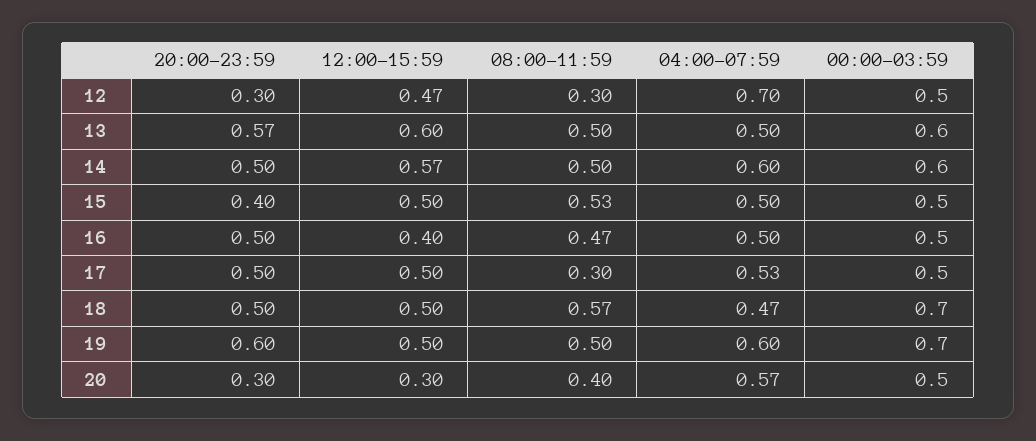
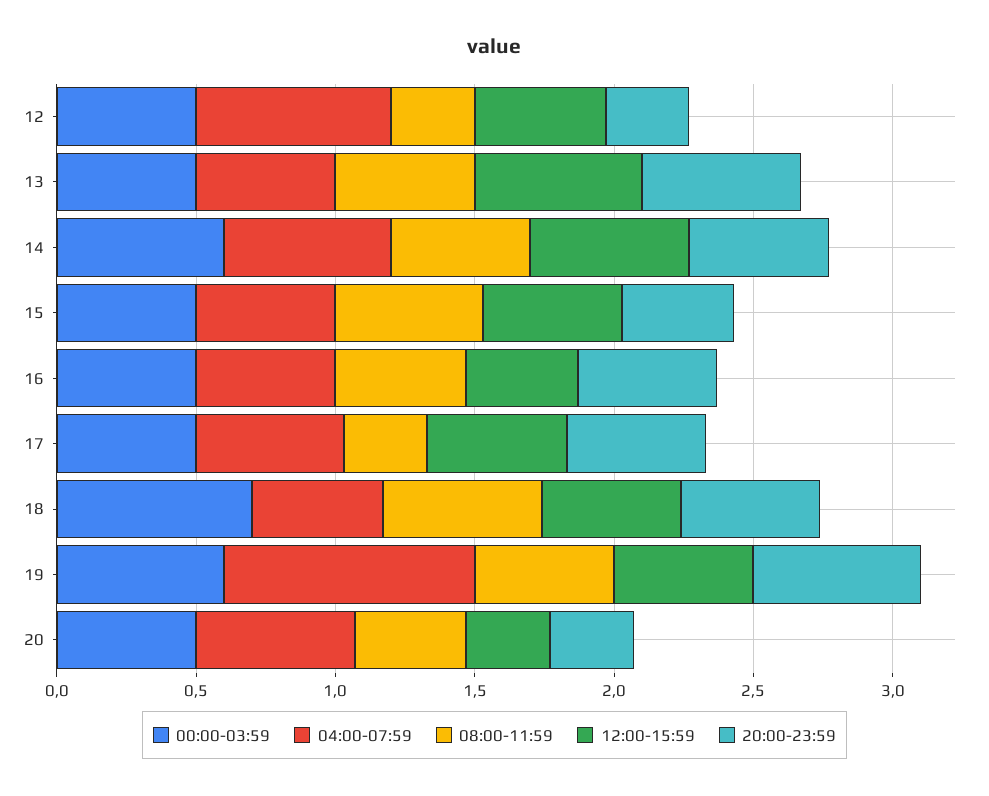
  {
    "20:00-23:59": {
      "12": 0.3,
      "13": 0.57,
      "14": 0.5,
      "15": 0.4,
      "16": 0.5,
      "17": 0.5,
      "18": 0.5,
      "19": 0.6,
      "20": 0.3
    },
    "12:00-15:59": {
      "12": 0.47,
      "13": 0.6,
      "14": 0.57,
      "15": 0.5,
      "16": 0.4,
      "17": 0.5,
      "18": 0.5,
      "19": 0.5,
      "20": 0.3
    },
    "08:00-11:59": {
      "12": 0.3,
      "13": 0.5,
      "14": 0.5,
      "15": 0.53,
      "16": 0.47,
      "17": 0.3,
      "18": 0.57,
      "19": 0.5,
      "20": 0.4
    },
    "04:00-07:59": {
      "12": 0.7,
      "13": 0.5,
      "14": 0.6,
      "15": 0.5,
      "16": 0.5,
      "17": 0.53,
      "18": 0.47,
-     "19": 0.6,
+     "19": 0.9,
      "20": 0.57
    },
    "00:00-03:59": {
      "12": 0.5,
-     "13": 0.6,
+     "13": 0.5,
      "14": 0.6,
      "15": 0.5,
      "16": 0.5,
      "17": 0.5,
      "18": 0.7,
-     "19": 0.7,
+     "19": 0.6,
      "20": 0.5
    }
  }

